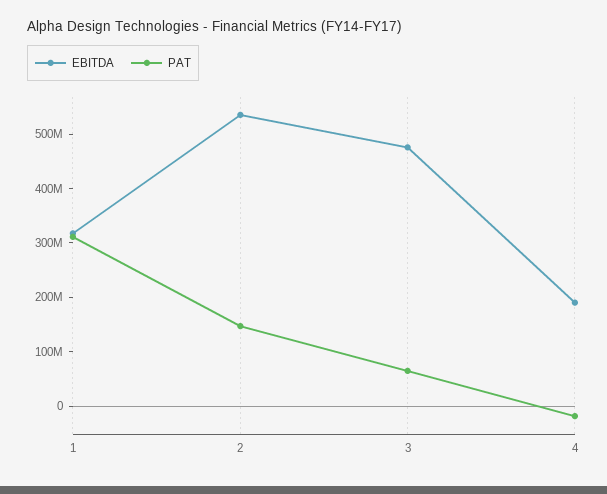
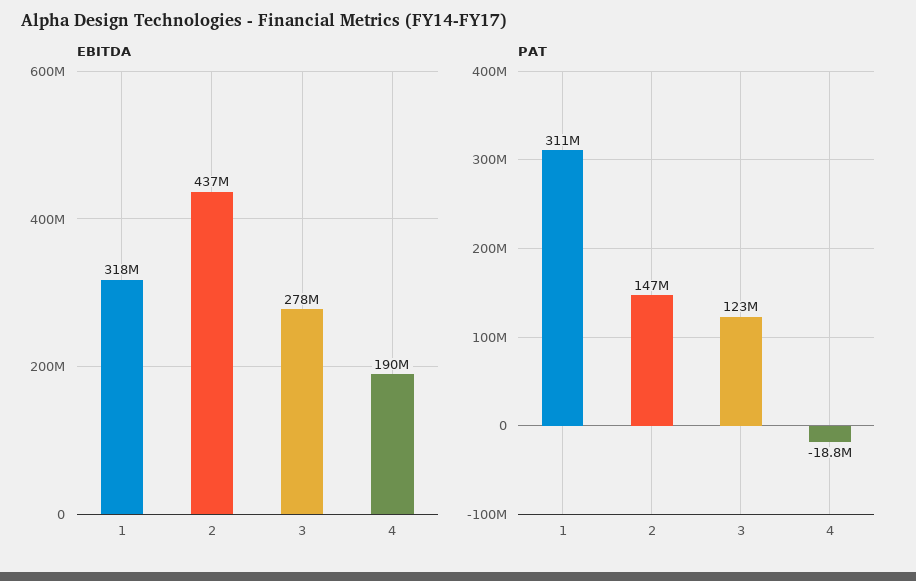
  {
    "EBITDA": {
      "1": 318000000,
-     "2": 540000000,
+     "2": 437000000,
-     "3": 480000000,
+     "3": 278000000,
      "4": 190000000
    },
    "PAT": {
      "1": 311000000,
      "2": 147000000,
-     "3": 60000000,
+     "3": 123000000,
      "4": -18800000
    }
  }

